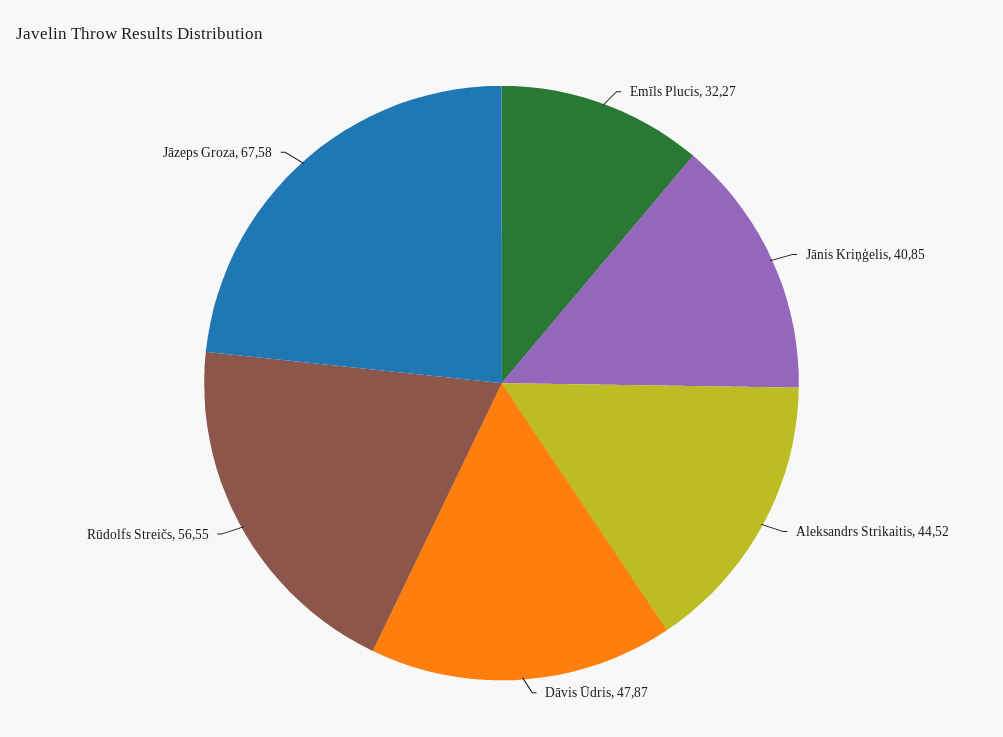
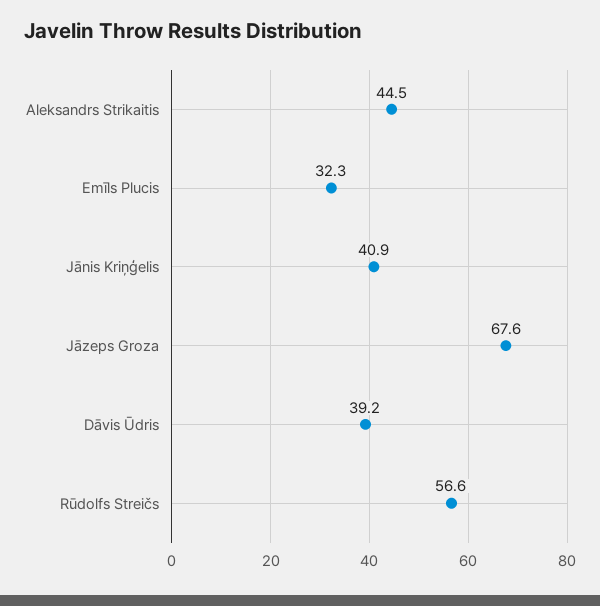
  {
    "Emīls Plucis": 32.27,
    "Jānis Kriņģelis": 40.85,
    "Aleksandrs Strikaitis": 44.52,
-   "Dāvis Ūdris": 47.87,
+   "Dāvis Ūdris": 39.2,
    "Rūdolfs Streičs": 56.55,
    "Jāzeps Groza": 67.58
  }

